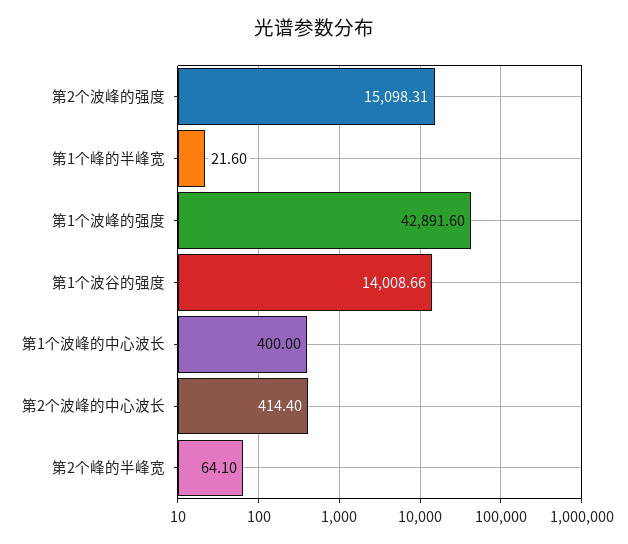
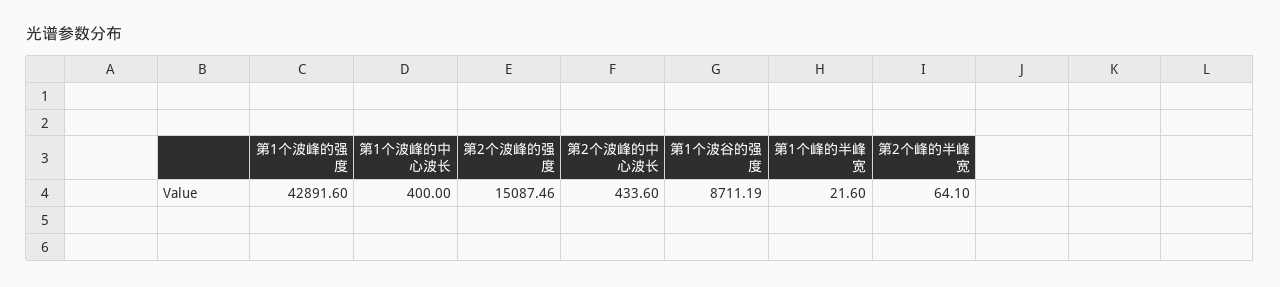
  {
-   "第2个波峰的强度": 15098.31,
+   "第2个波峰的强度": 15087.46,
    "第1个峰的半峰宽": 21.6,
    "第1个波峰的强度": 42891.6,
-   "第1个波谷的强度": 14008.66,
+   "第1个波谷的强度": 8711.19,
    "第1个波峰的中心波长": 400,
-   "第2个波峰的中心波长": 414.4,
+   "第2个波峰的中心波长": 433.6,
    "第2个峰的半峰宽": 64.1
  }

